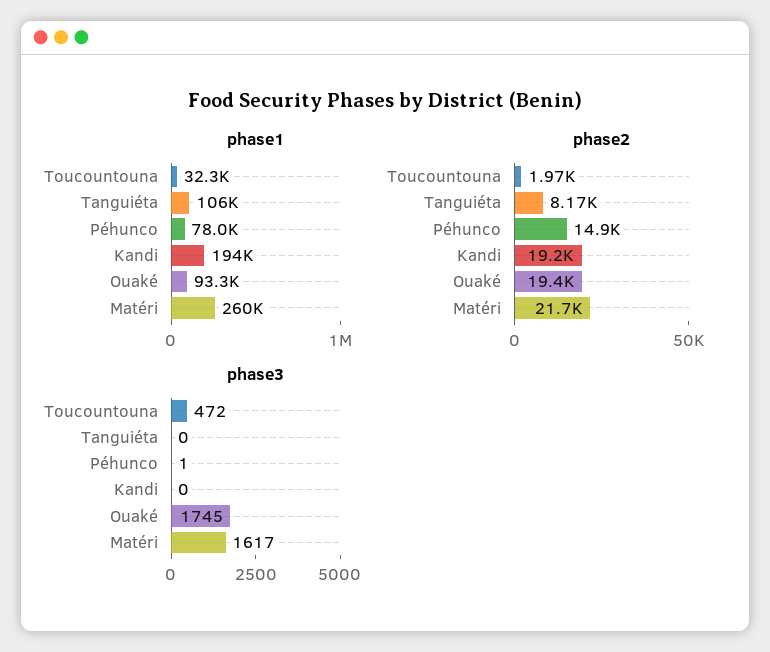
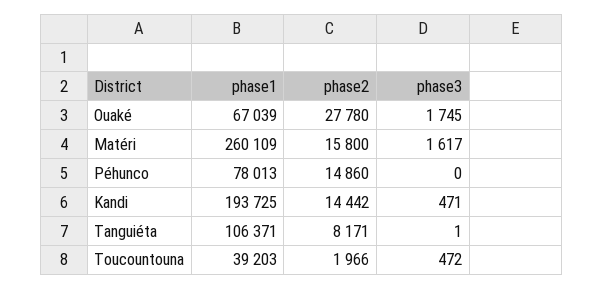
  {
    "phase1": {
-     "Toucountouna": 32300,
+     "Toucountouna": 39203,
      "Tanguiéta": 106371,
      "Péhunco": 78013,
      "Kandi": 193725,
-     "Ouaké": 93300,
+     "Ouaké": 67039,
      "Matéri": 260109
    },
    "phase2": {
      "Toucountouna": 1966,
      "Tanguiéta": 8171,
      "Péhunco": 14860,
-     "Kandi": 19200,
+     "Kandi": 14442,
-     "Ouaké": 19400,
+     "Ouaké": 27780,
-     "Matéri": 21700
+     "Matéri": 15800
    },
    "phase3": {
      "Toucountouna": 472,
-     "Tanguiéta": 0,
+     "Tanguiéta": 1,
-     "Péhunco": 1,
+     "Péhunco": 0,
-     "Kandi": 0,
+     "Kandi": 471,
      "Ouaké": 1745,
      "Matéri": 1617
    }
  }

